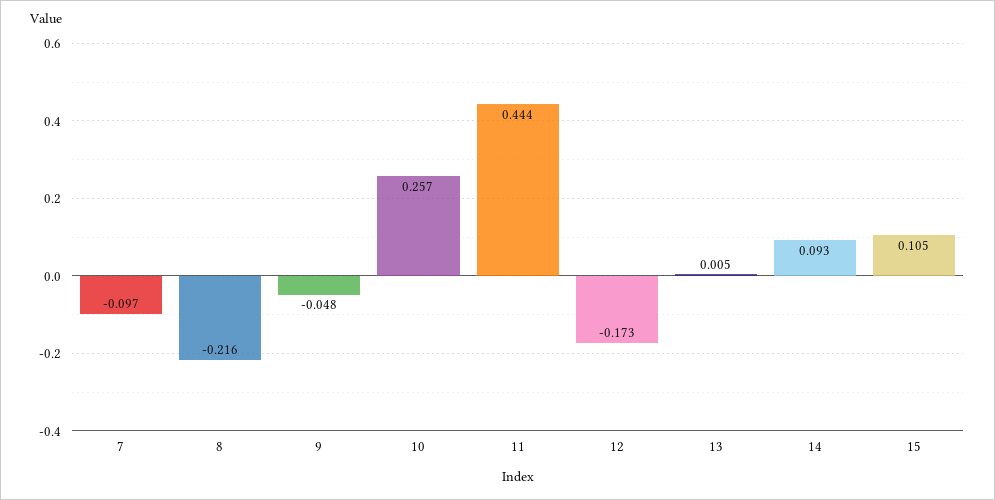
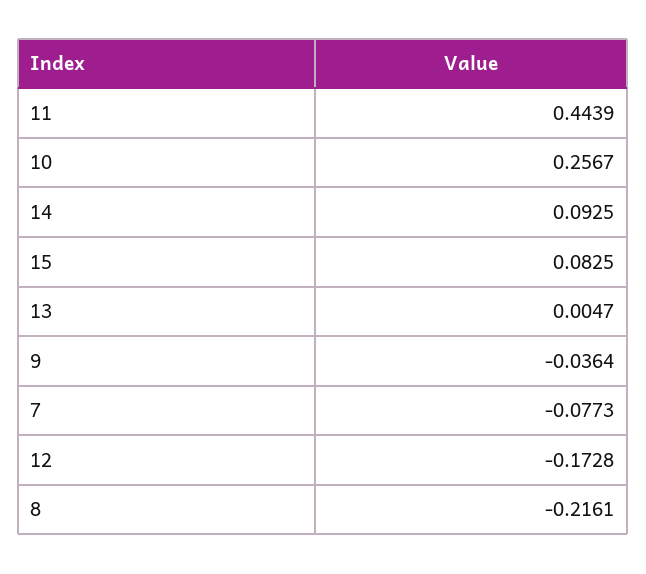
  {
-   "7": -0.097,
+   "7": -0.0773,
    "8": -0.2161,
-   "9": -0.048,
+   "9": -0.0364,
    "10": 0.2567,
    "11": 0.4439,
    "12": -0.1728,
    "13": 0.0047,
    "14": 0.0925,
-   "15": 0.105
+   "15": 0.0825
  }

